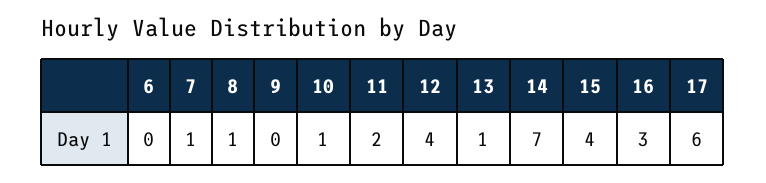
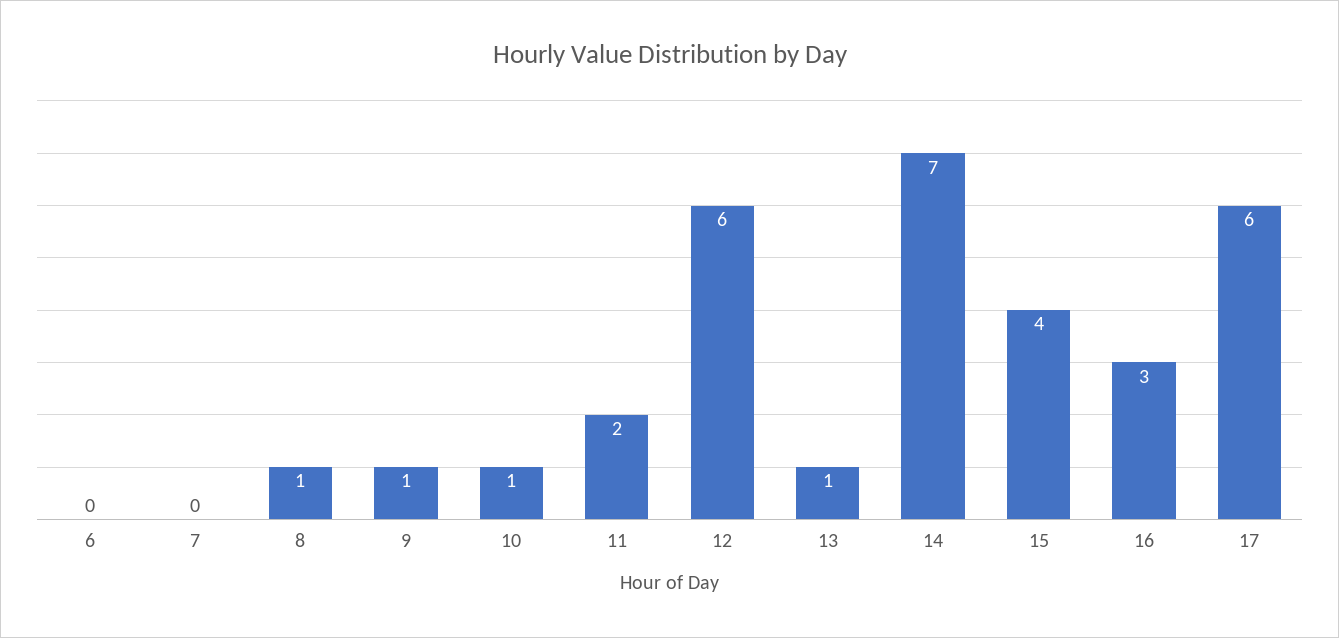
  {
    "6": 0,
-   "7": 1,
+   "7": 0,
    "8": 1,
-   "9": 0,
+   "9": 1,
    "10": 1,
    "11": 2,
-   "12": 4,
+   "12": 6,
    "13": 1,
    "14": 7,
    "15": 4,
    "16": 3,
    "17": 6
  }

